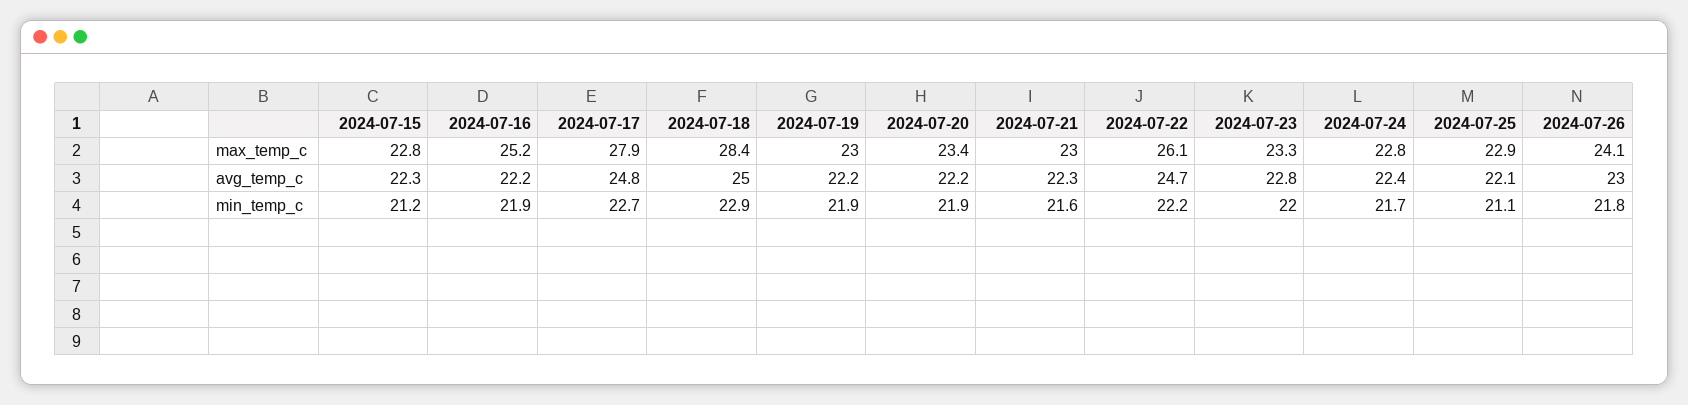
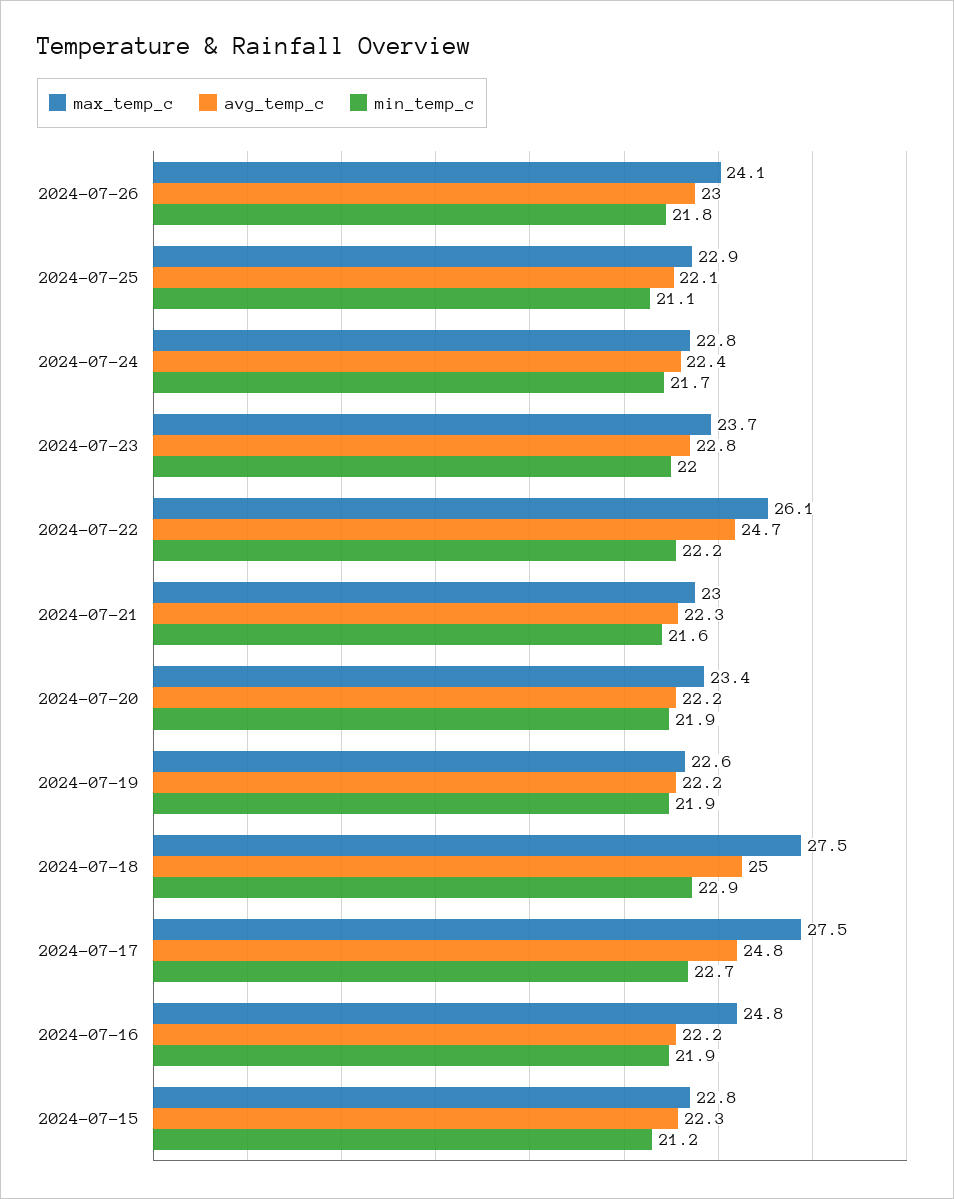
  {
    "max_temp_c": {
      "2024-07-15": 22.8,
-     "2024-07-16": 25.2,
+     "2024-07-16": 24.8,
-     "2024-07-17": 27.9,
+     "2024-07-17": 27.5,
-     "2024-07-18": 28.4,
+     "2024-07-18": 27.5,
-     "2024-07-19": 23,
+     "2024-07-19": 22.6,
      "2024-07-20": 23.4,
      "2024-07-21": 23,
      "2024-07-22": 26.1,
-     "2024-07-23": 23.3,
+     "2024-07-23": 23.7,
      "2024-07-24": 22.8,
      "2024-07-25": 22.9,
      "2024-07-26": 24.1
    },
    "avg_temp_c": {
      "2024-07-15": 22.3,
      "2024-07-16": 22.2,
      "2024-07-17": 24.8,
      "2024-07-18": 25,
      "2024-07-19": 22.2,
      "2024-07-20": 22.2,
      "2024-07-21": 22.3,
      "2024-07-22": 24.7,
      "2024-07-23": 22.8,
      "2024-07-24": 22.4,
      "2024-07-25": 22.1,
      "2024-07-26": 23
    },
    "min_temp_c": {
      "2024-07-15": 21.2,
      "2024-07-16": 21.9,
      "2024-07-17": 22.7,
      "2024-07-18": 22.9,
      "2024-07-19": 21.9,
      "2024-07-20": 21.9,
      "2024-07-21": 21.6,
      "2024-07-22": 22.2,
      "2024-07-23": 22,
      "2024-07-24": 21.7,
      "2024-07-25": 21.1,
      "2024-07-26": 21.8
    }
  }

